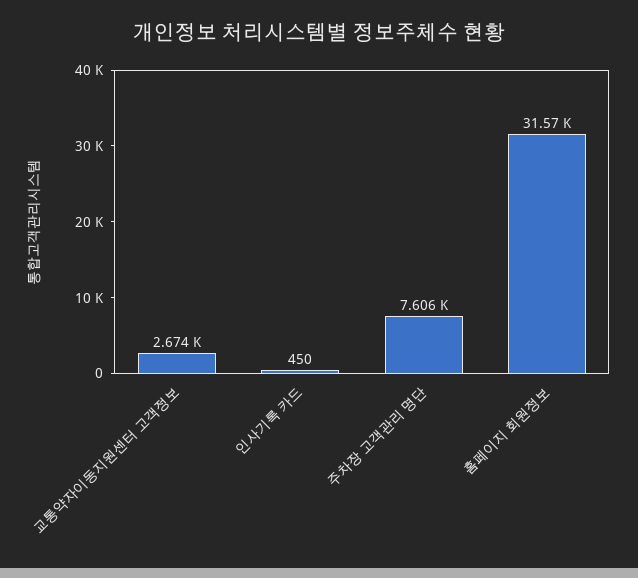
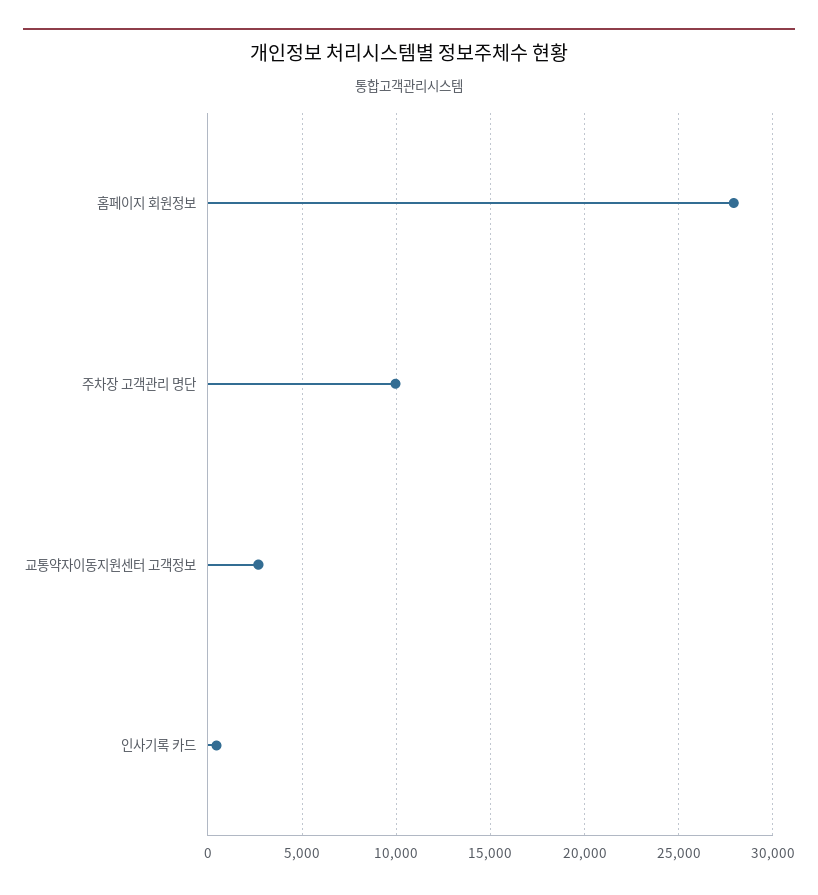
  {
    "교통약자이동지원센터 고객정보": 2674,
    "인사기록 카드": 450,
-   "주차장 고객관리 명단": 7606,
+   "주차장 고객관리 명단": 10000,
-   "홈페이지 회원정보": 31570
+   "홈페이지 회원정보": 28000
  }

